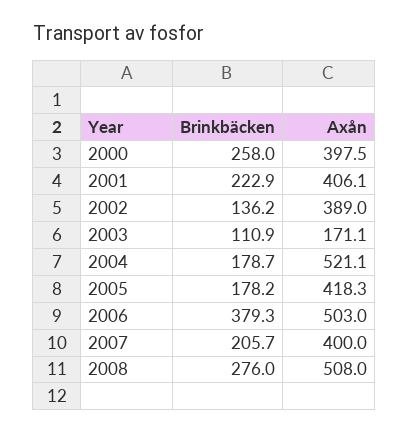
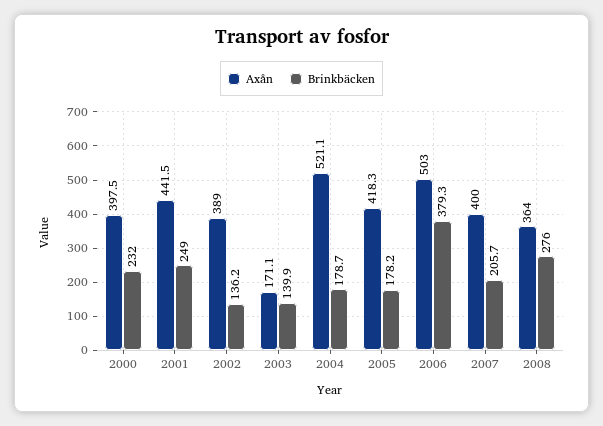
  {
    "Brinkbäcken": {
-     "2000": 258,
+     "2000": 232,
-     "2001": 222.9,
+     "2001": 249,
      "2002": 136.2,
-     "2003": 110.9,
+     "2003": 139.9,
      "2004": 178.7,
      "2005": 178.2,
      "2006": 379.3,
      "2007": 205.7,
      "2008": 276
    },
    "Axån": {
      "2000": 397.5,
-     "2001": 406.1,
+     "2001": 441.5,
      "2002": 389,
      "2003": 171.1,
      "2004": 521.1,
      "2005": 418.3,
      "2006": 503,
      "2007": 400,
-     "2008": 508
+     "2008": 364
    }
  }

